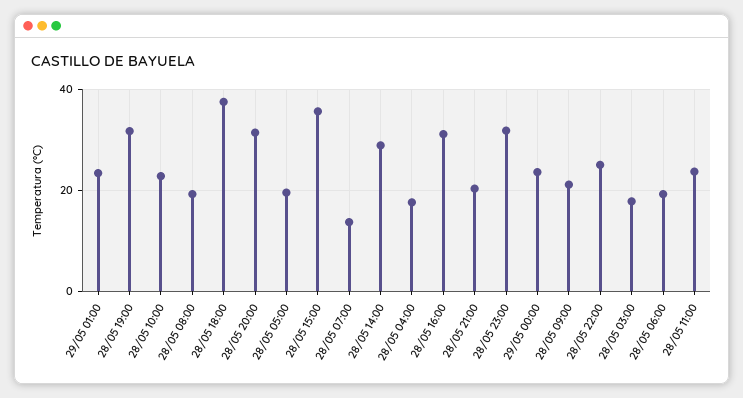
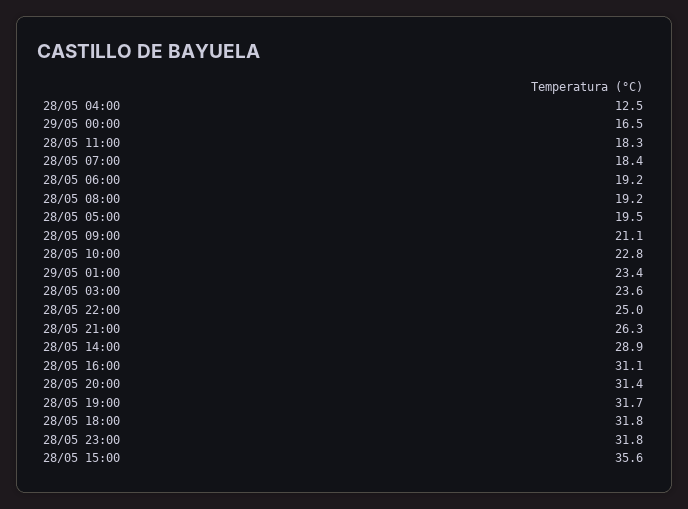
  {
    "29/05 01:00": 23.4,
    "28/05 19:00": 31.7,
    "28/05 10:00": 22.8,
    "28/05 08:00": 19.2,
-   "28/05 18:00": 38,
+   "28/05 18:00": 31.8,
    "28/05 20:00": 31.4,
    "28/05 05:00": 19.5,
    "28/05 15:00": 35.6,
-   "28/05 07:00": 14,
+   "28/05 07:00": 18.4,
    "28/05 14:00": 28.9,
-   "28/05 04:00": 18,
+   "28/05 04:00": 12.5,
    "28/05 16:00": 31.1,
-   "28/05 21:00": 20,
+   "28/05 21:00": 26.3,
    "28/05 23:00": 31.8,
-   "29/05 00:00": 24,
+   "29/05 00:00": 16.5,
    "28/05 09:00": 21.1,
    "28/05 22:00": 25,
-   "28/05 03:00": 18,
+   "28/05 03:00": 23.6,
    "28/05 06:00": 19.2,
-   "28/05 11:00": 24
+   "28/05 11:00": 18.3
  }

